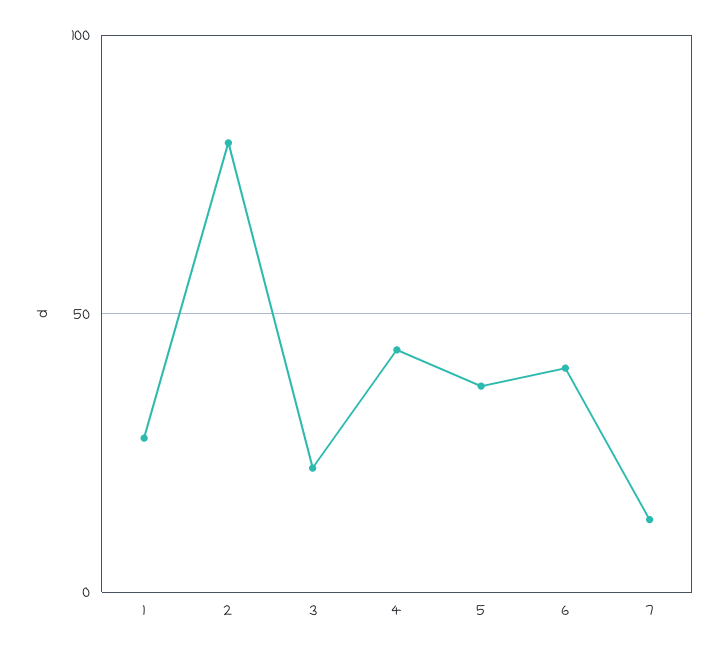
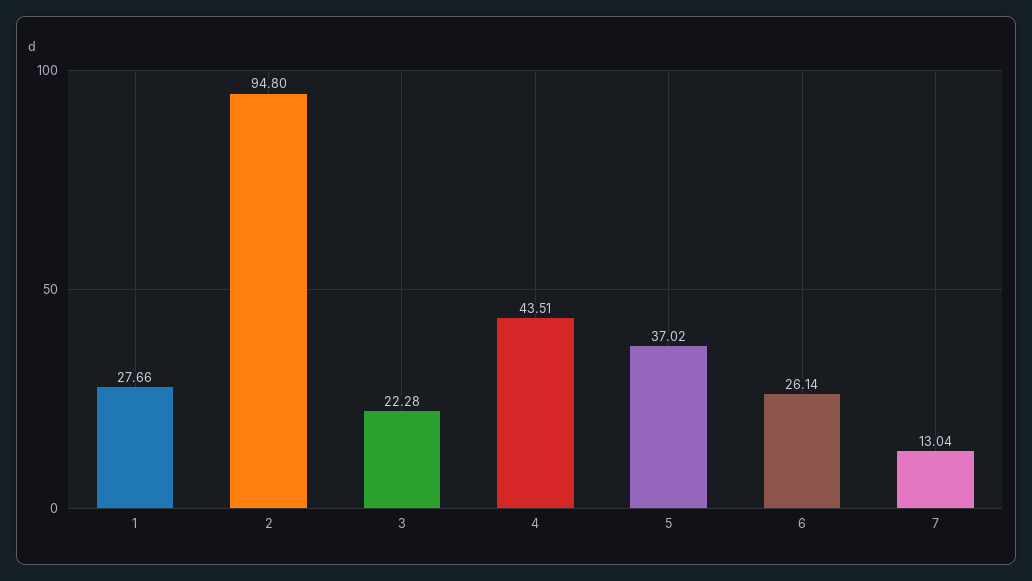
  {
    "1": 27.66,
-   "2": 80,
+   "2": 94.8,
    "3": 22.28,
    "4": 43.51,
    "5": 37.02,
-   "6": 40,
+   "6": 26.14,
    "7": 13.04
  }

